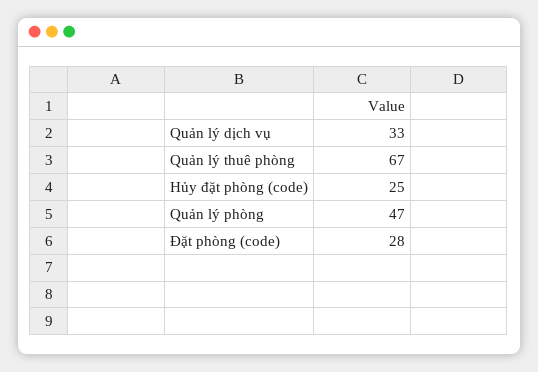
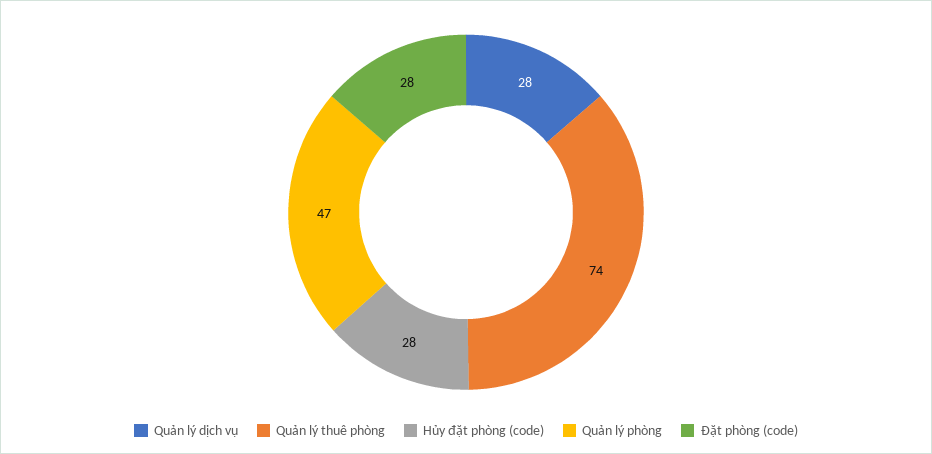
  {
-   "Quản lý dịch vụ": 33,
+   "Quản lý dịch vụ": 28,
-   "Quản lý thuê phòng": 67,
+   "Quản lý thuê phòng": 74,
-   "Hủy đặt phòng (code)": 25,
+   "Hủy đặt phòng (code)": 28,
    "Quản lý phòng": 47,
    "Đặt phòng (code)": 28
  }

